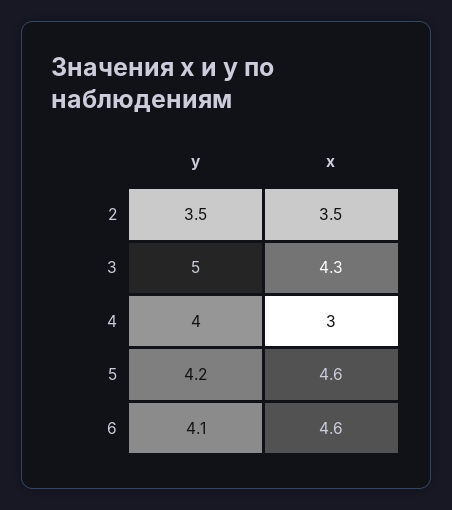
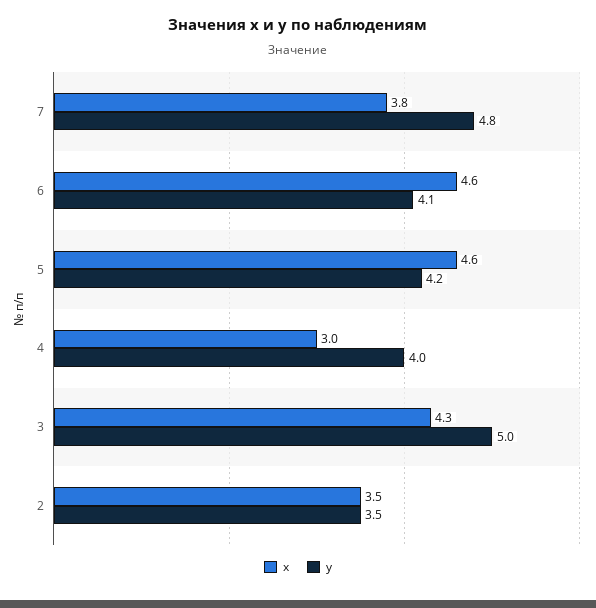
  {
    "у": {
      "2": 3.5,
      "3": 5,
      "4": 4,
      "5": 4.2,
-     "6": 4.1
+     "6": 4.1,
+     "7": 4.8
    },
    "х": {
      "2": 3.5,
      "3": 4.3,
      "4": 3,
      "5": 4.6,
-     "6": 4.6
+     "6": 4.6,
+     "7": 3.8
    }
  }

